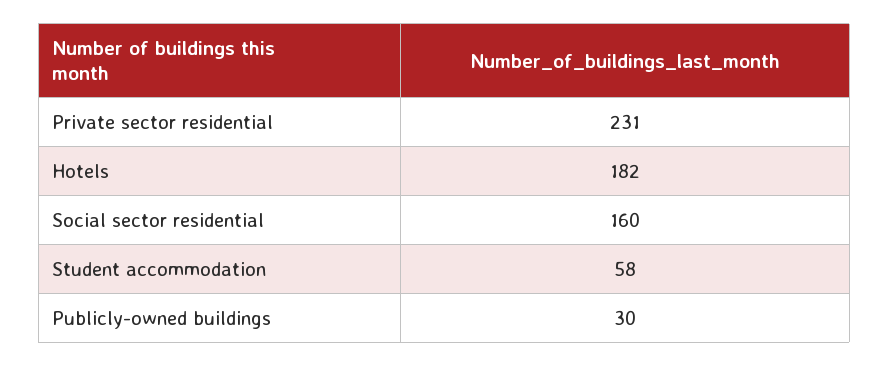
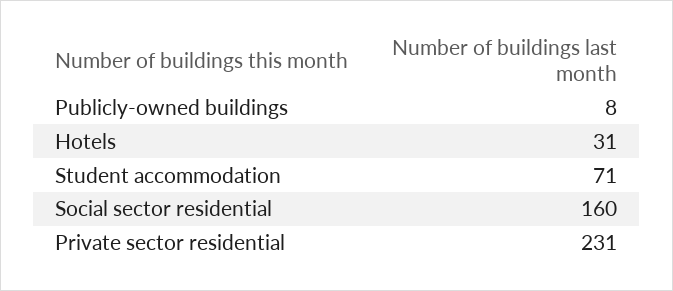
  {
    "Private sector residential": 231,
-   "Hotels": 182,
+   "Hotels": 31,
    "Social sector residential": 160,
-   "Student accommodation": 58,
+   "Student accommodation": 71,
-   "Publicly-owned buildings": 30
+   "Publicly-owned buildings": 8
  }

